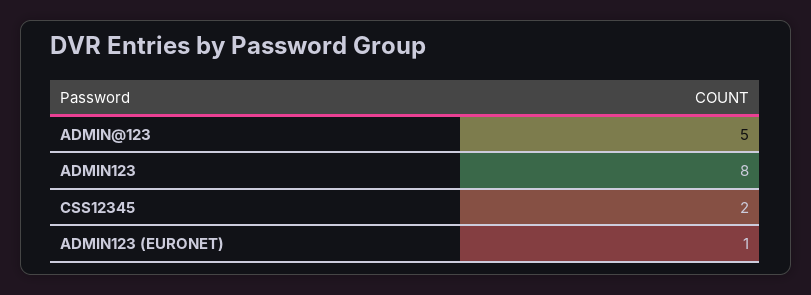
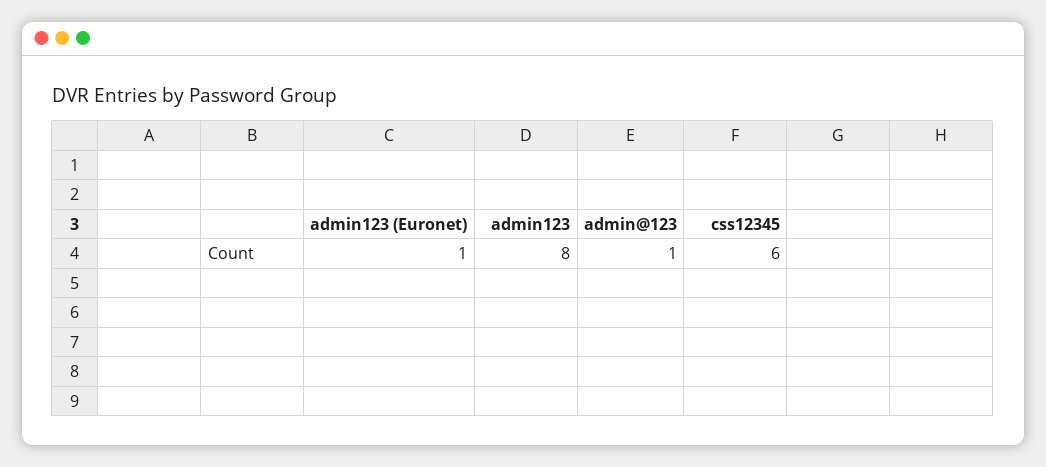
  {
-   "ADMIN@123": 5,
+   "ADMIN@123": 1,
    "ADMIN123": 8,
-   "CSS12345": 2,
+   "CSS12345": 6,
    "ADMIN123 (EURONET)": 1
  }

